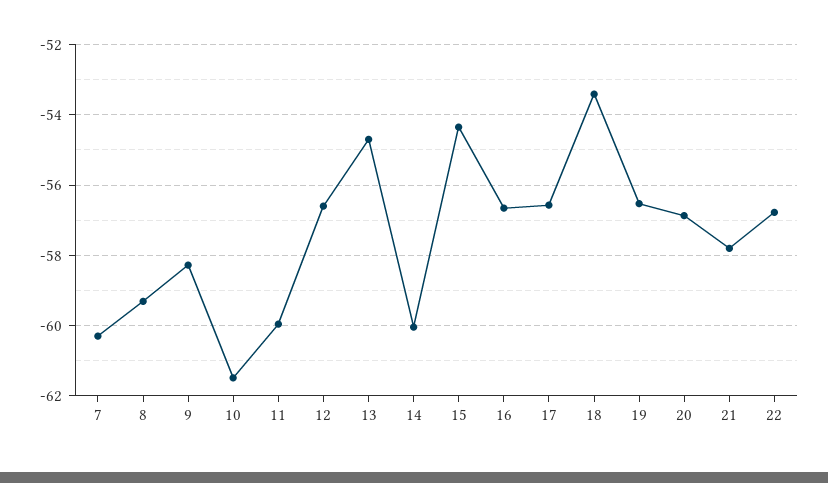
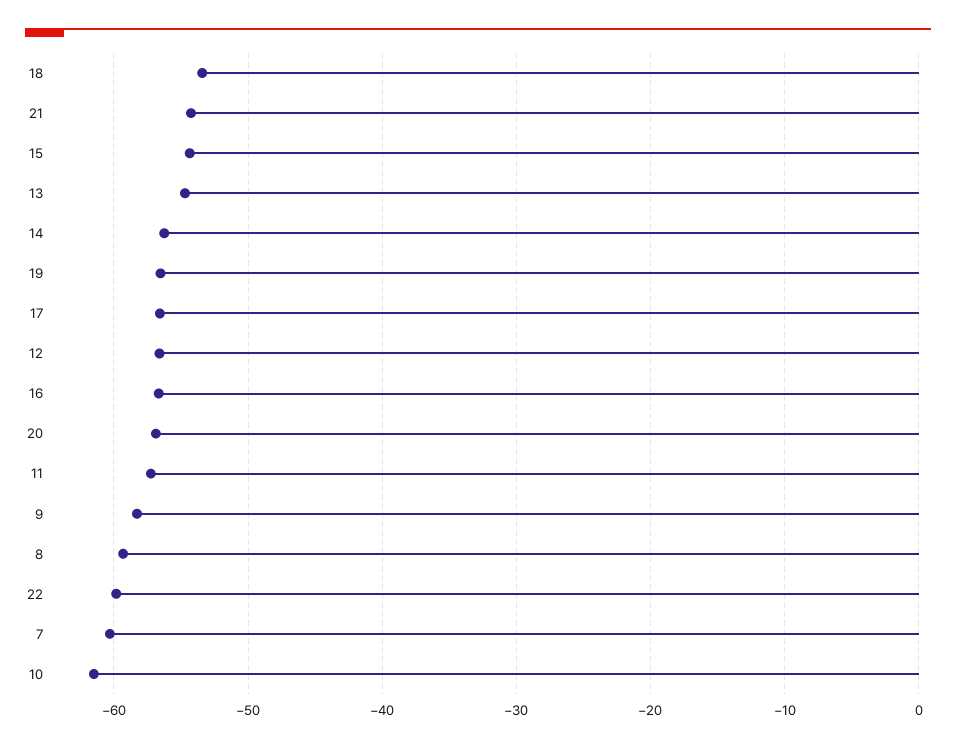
  {
    "7": -60.4,
    "8": -59.4,
    "9": -58.2,
    "10": -61.4,
-   "11": -60,
+   "11": -57,
    "12": -56.6,
    "13": -54.8,
-   "14": -60,
+   "14": -56,
    "15": -54.4,
    "16": -56.6,
    "17": -56.6,
    "18": -53.4,
    "19": -56.6,
    "20": -56.8,
-   "21": -57.8,
+   "21": -54,
-   "22": -56.8
+   "22": -60
  }

